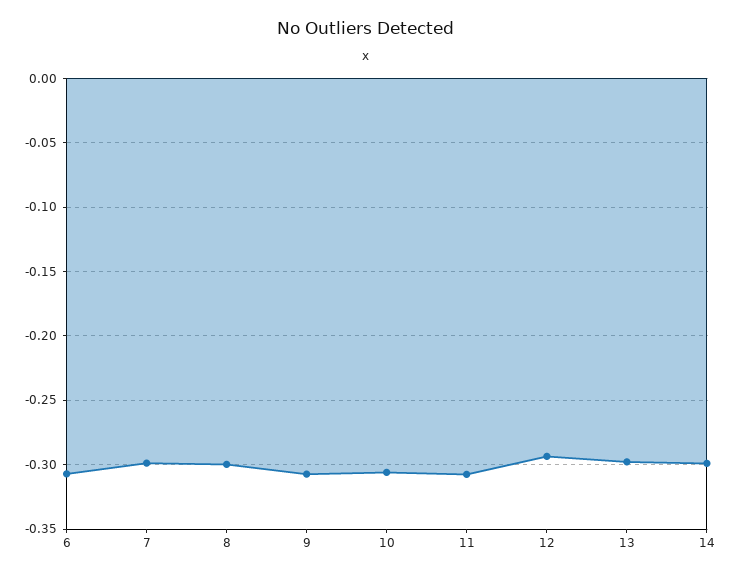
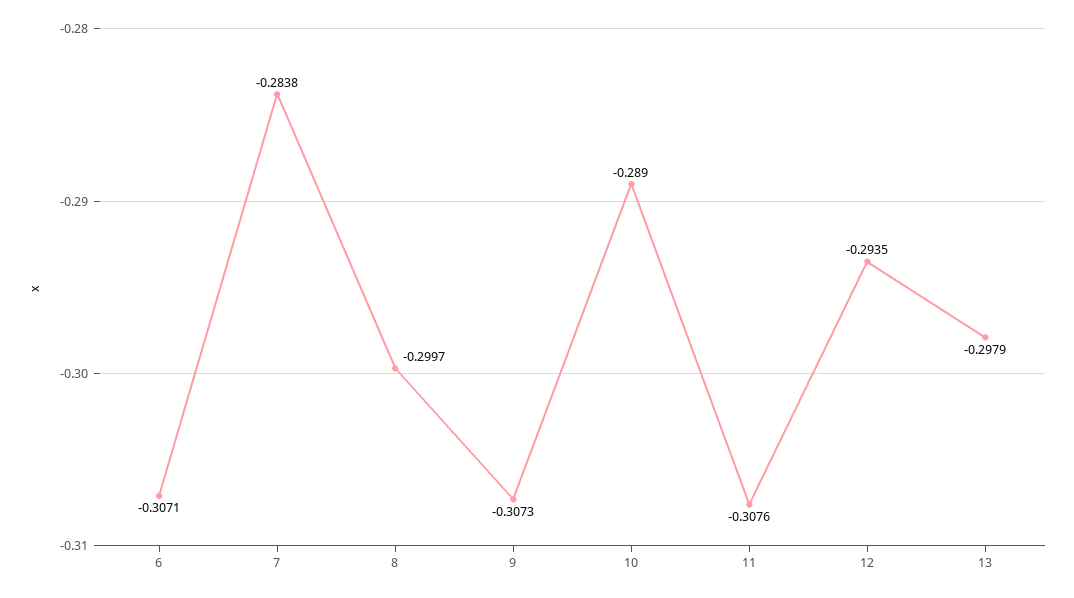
  {
    "6": -0.3071,
-   "7": -0.3,
+   "7": -0.2838,
    "8": -0.2997,
    "9": -0.3073,
-   "10": -0.305,
+   "10": -0.289,
    "11": -0.3076,
    "12": -0.2935,
-   "13": -0.2979,
+   "13": -0.2979
-   "14": -0.3
  }

